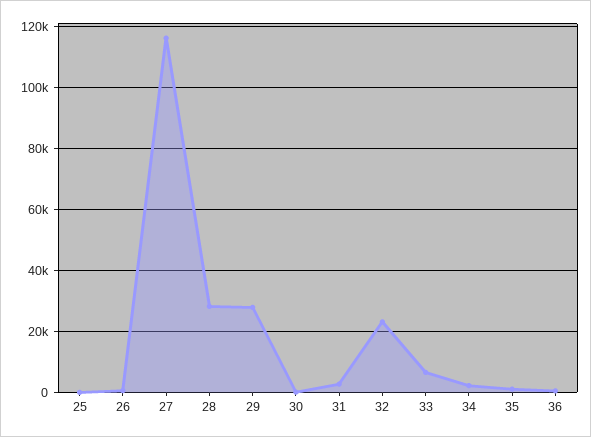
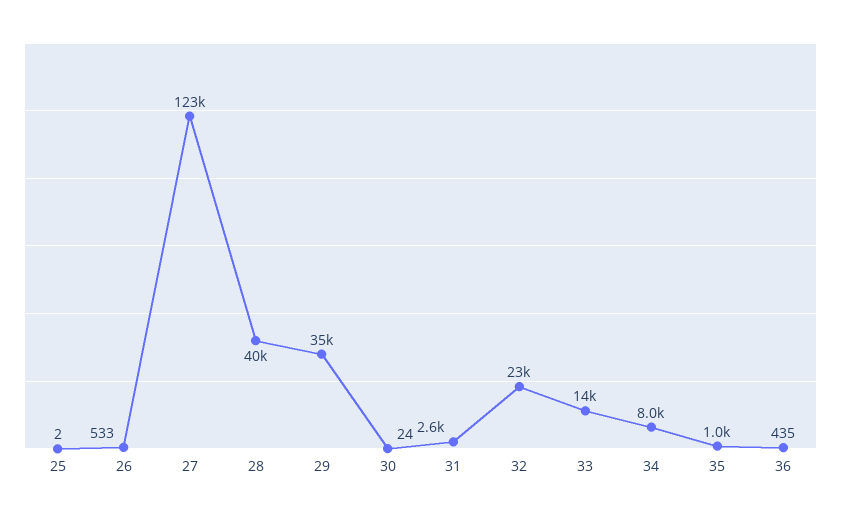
  {
    "25": 2,
    "26": 533,
-   "27": 116000,
+   "27": 123000,
-   "28": 28000,
+   "28": 40000,
-   "29": 28000,
+   "29": 35000,
    "30": 24,
    "31": 2600,
    "32": 23000,
-   "33": 6000,
+   "33": 14000,
-   "34": 2000,
+   "34": 8000,
    "35": 1000,
    "36": 435
  }

